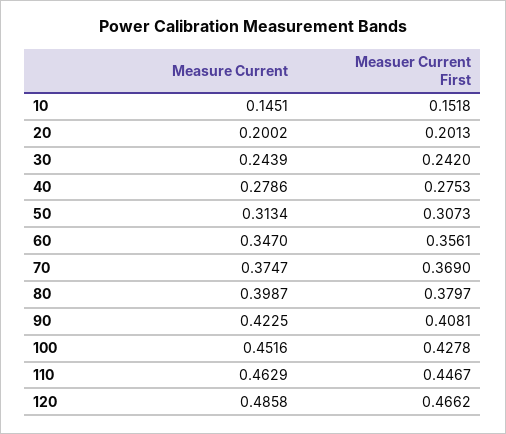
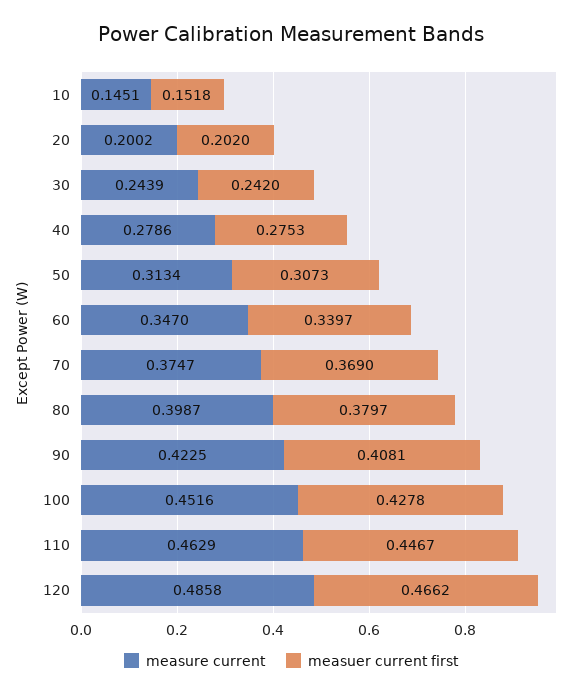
  {
    "Measure Current": {
      "10": 0.1451,
      "20": 0.2002,
      "30": 0.2439,
      "40": 0.2786,
      "50": 0.3134,
      "60": 0.347,
      "70": 0.3747,
      "80": 0.3987,
      "90": 0.4225,
      "100": 0.4516,
      "110": 0.4629,
      "120": 0.4858
    },
    "Measuer Current First": {
      "10": 0.1518,
-     "20": 0.2013,
+     "20": 0.202,
      "30": 0.242,
      "40": 0.2753,
      "50": 0.3073,
-     "60": 0.3561,
+     "60": 0.3397,
      "70": 0.369,
      "80": 0.3797,
      "90": 0.4081,
      "100": 0.4278,
      "110": 0.4467,
      "120": 0.4662
    }
  }

